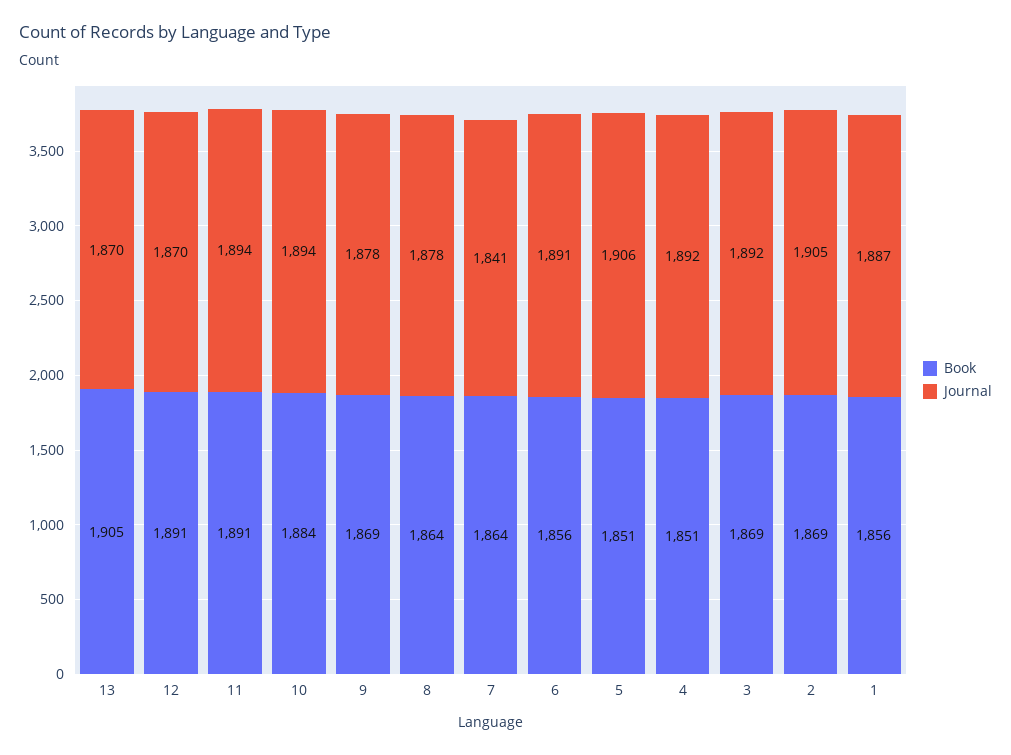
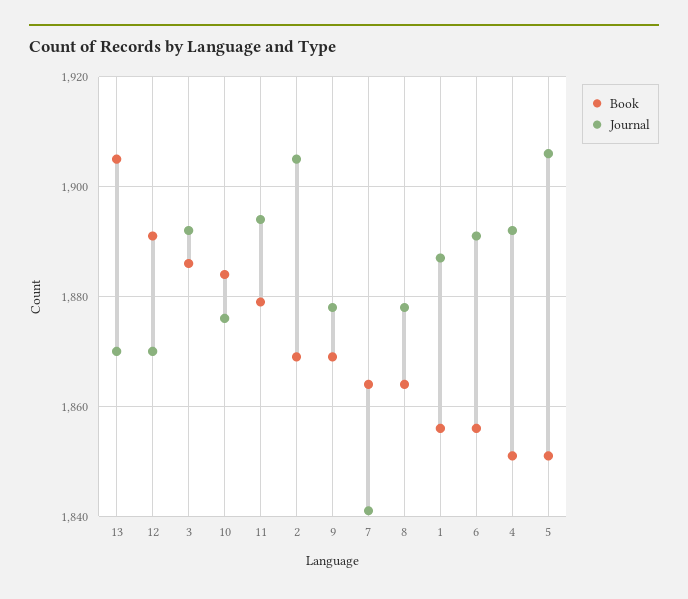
  {
    "Book": {
      "13": 1905,
      "12": 1891,
-     "11": 1891,
+     "11": 1880,
      "10": 1884,
      "9": 1869,
      "8": 1864,
      "7": 1864,
      "6": 1856,
      "5": 1851,
      "4": 1851,
-     "3": 1869,
+     "3": 1885,
      "2": 1869,
      "1": 1856
    },
    "Journal": {
      "13": 1870,
      "12": 1870,
      "11": 1894,
-     "10": 1894,
+     "10": 1875,
      "9": 1878,
      "8": 1878,
      "7": 1841,
      "6": 1891,
      "5": 1906,
      "4": 1892,
      "3": 1892,
      "2": 1905,
      "1": 1887
    }
  }

